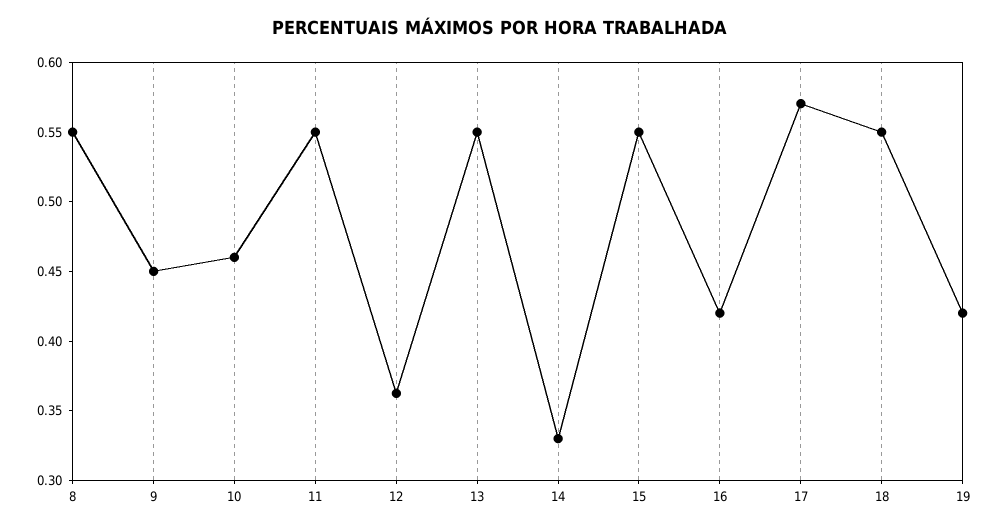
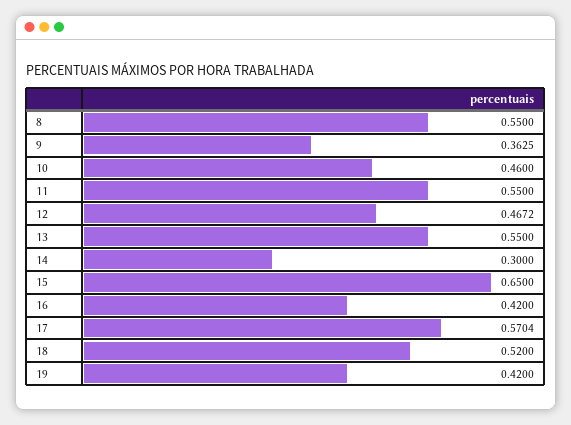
  {
    "8": 0.55,
-   "9": 0.45,
+   "9": 0.3625,
    "10": 0.46,
    "11": 0.55,
-   "12": 0.36,
+   "12": 0.4672,
    "13": 0.55,
-   "14": 0.33,
+   "14": 0.3,
-   "15": 0.55,
+   "15": 0.65,
    "16": 0.42,
    "17": 0.5704,
-   "18": 0.55,
+   "18": 0.52,
    "19": 0.42
  }

